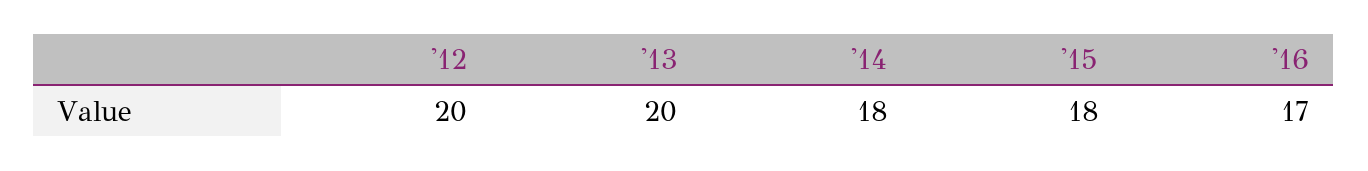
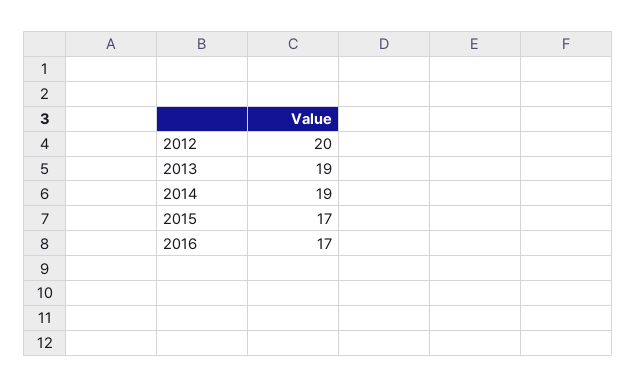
  {
    "'12": 20,
-   "'13": 20,
+   "'13": 19,
-   "'14": 18,
+   "'14": 19,
-   "'15": 18,
+   "'15": 17,
    "'16": 17
  }

